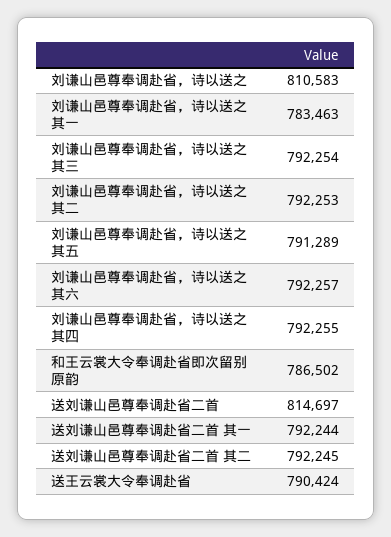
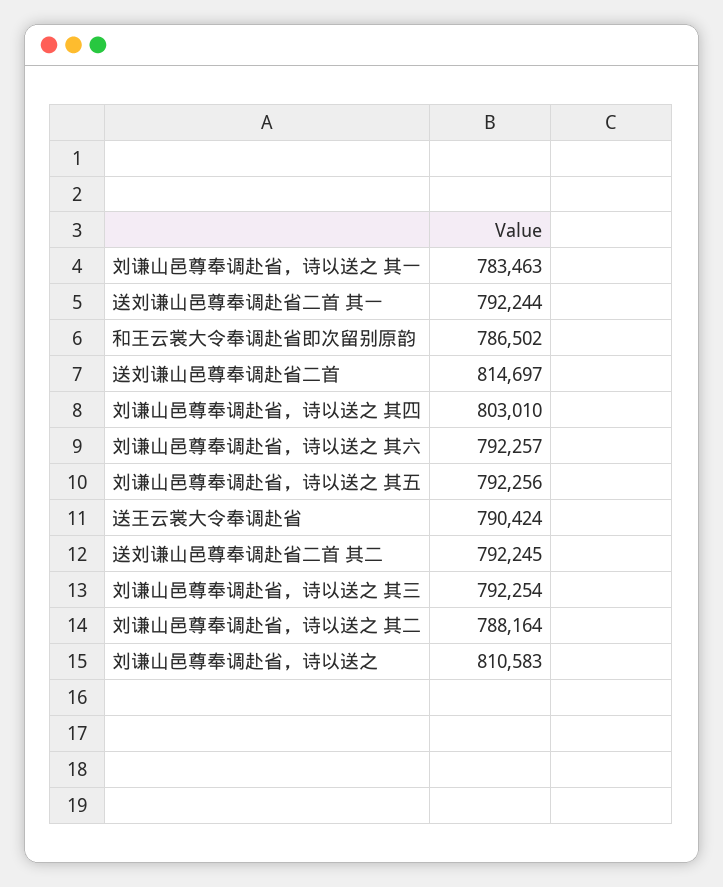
  {
    "刘谦山邑尊奉调赴省，诗以送之": 810583,
    "刘谦山邑尊奉调赴省，诗以送之 其一": 783463,
    "刘谦山邑尊奉调赴省，诗以送之 其三": 792254,
-   "刘谦山邑尊奉调赴省，诗以送之 其二": 792253,
+   "刘谦山邑尊奉调赴省，诗以送之 其二": 788164,
-   "刘谦山邑尊奉调赴省，诗以送之 其五": 791289,
+   "刘谦山邑尊奉调赴省，诗以送之 其五": 792256,
    "刘谦山邑尊奉调赴省，诗以送之 其六": 792257,
-   "刘谦山邑尊奉调赴省，诗以送之 其四": 792255,
+   "刘谦山邑尊奉调赴省，诗以送之 其四": 803010,
    "和王云裳大令奉调赴省即次留别原韵": 786502,
    "送刘谦山邑尊奉调赴省二首": 814697,
    "送刘谦山邑尊奉调赴省二首 其一": 792244,
    "送刘谦山邑尊奉调赴省二首 其二": 792245,
    "送王云裳大令奉调赴省": 790424
  }

